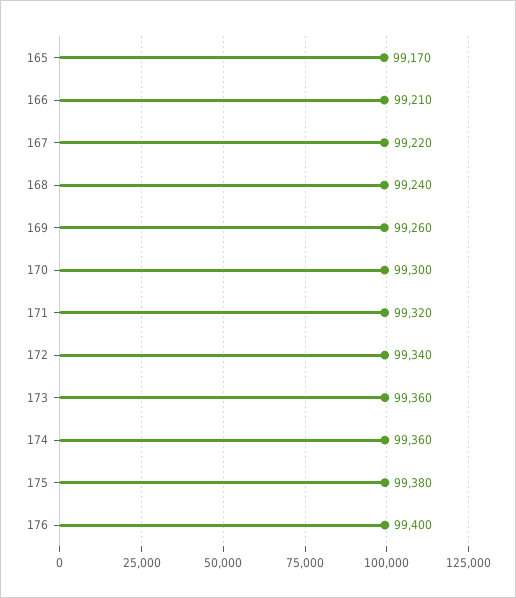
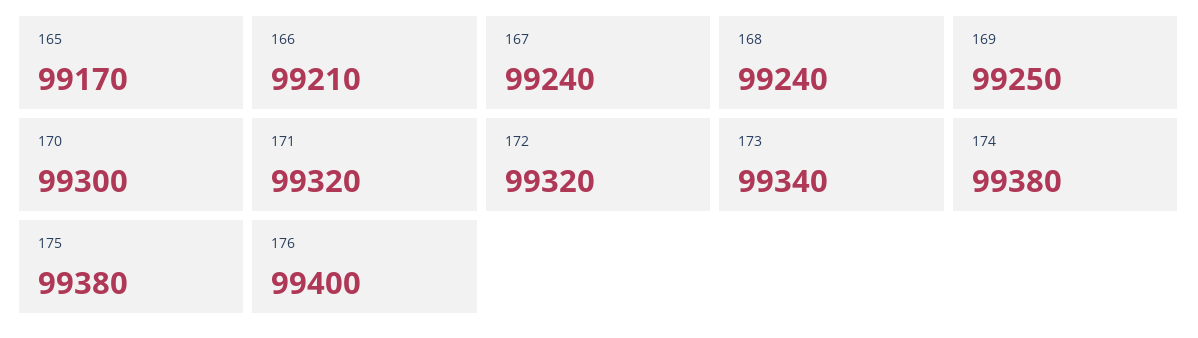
  {
    "165": 99170,
    "166": 99210,
-   "167": 99220,
+   "167": 99240,
    "168": 99240,
-   "169": 99260,
+   "169": 99250,
    "170": 99300,
    "171": 99320,
-   "172": 99340,
+   "172": 99320,
-   "173": 99360,
+   "173": 99340,
-   "174": 99360,
+   "174": 99380,
    "175": 99380,
    "176": 99400
  }

